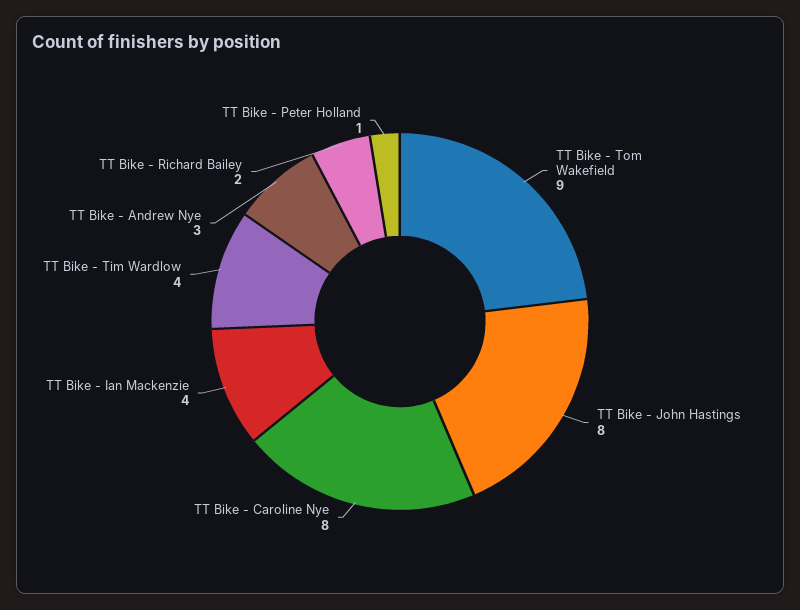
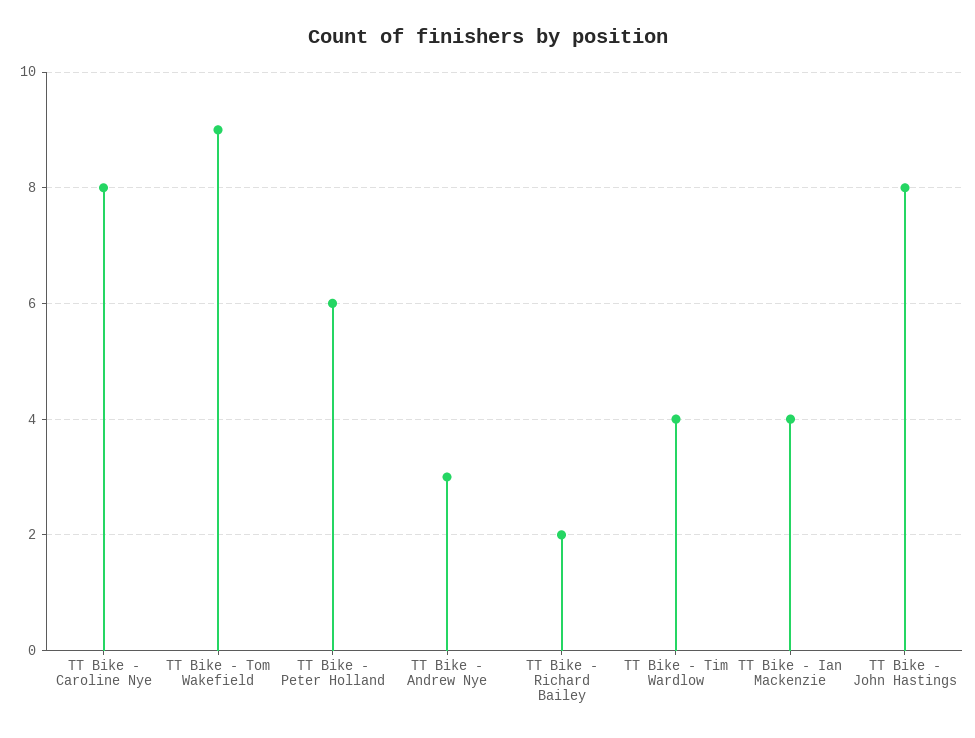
  {
    "TT Bike - Tom Wakefield": 9,
    "TT Bike - John Hastings": 8,
    "TT Bike - Caroline Nye": 8,
    "TT Bike - Ian Mackenzie": 4,
    "TT Bike - Tim Wardlow": 4,
    "TT Bike - Andrew Nye": 3,
    "TT Bike - Richard Bailey": 2,
-   "TT Bike - Peter Holland": 1
+   "TT Bike - Peter Holland": 6
  }

